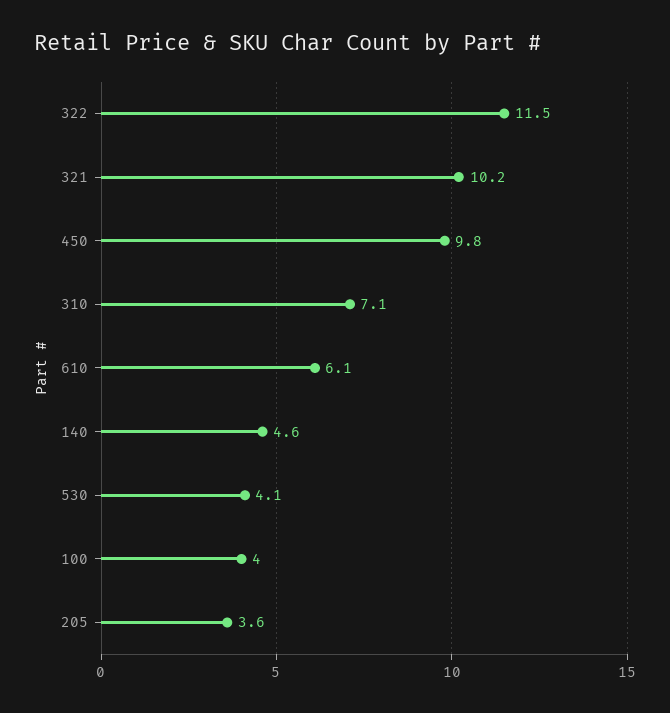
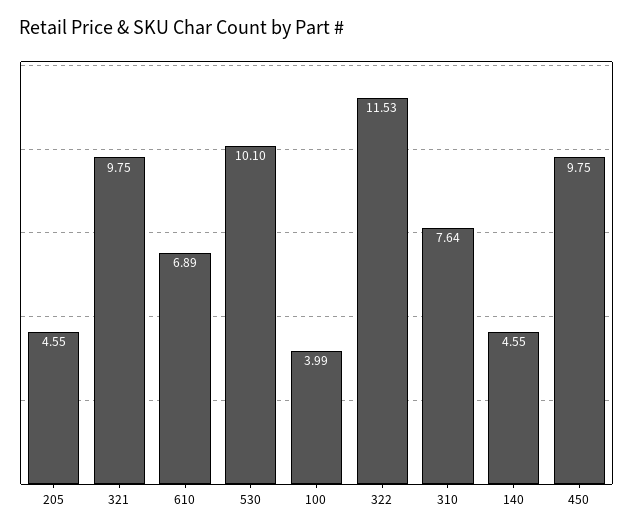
  {
    "322": 11.53,
-   "321": 10.2,
+   "321": 9.75,
    "450": 9.75,
-   "310": 7.1,
+   "310": 7.64,
-   "610": 6.1,
+   "610": 6.89,
    "140": 4.55,
-   "530": 4.1,
+   "530": 10.1,
    "100": 3.99,
-   "205": 3.6
+   "205": 4.55
  }

